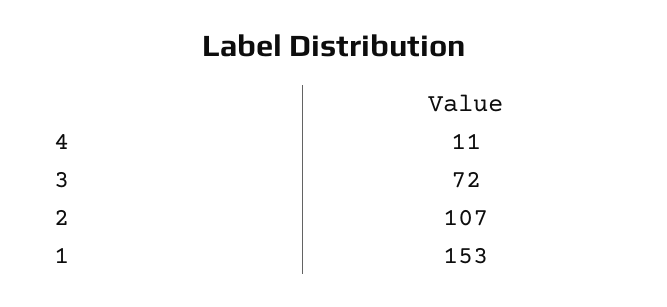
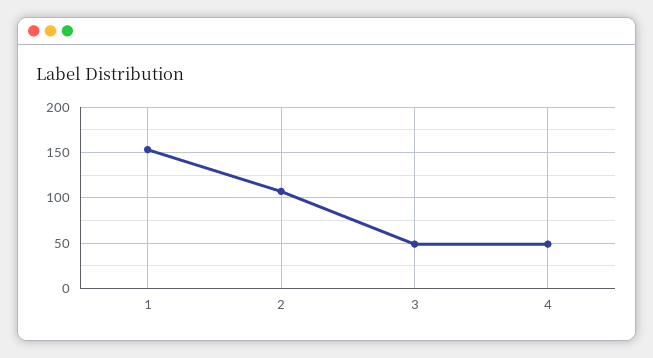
  {
-   "4": 11,
+   "4": 50,
-   "3": 72,
+   "3": 50,
    "2": 107,
    "1": 153
  }

